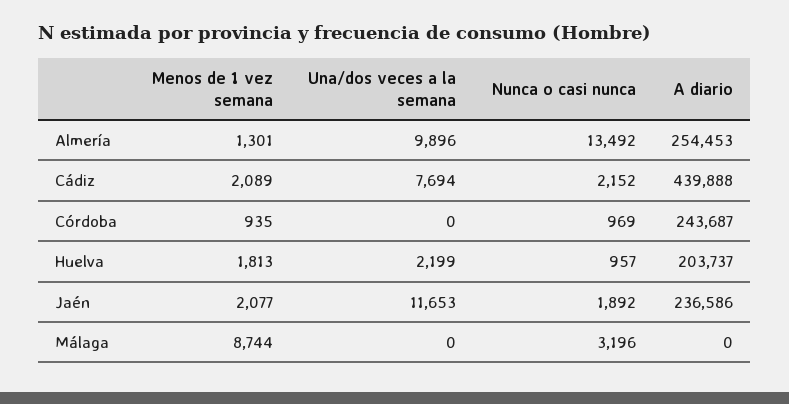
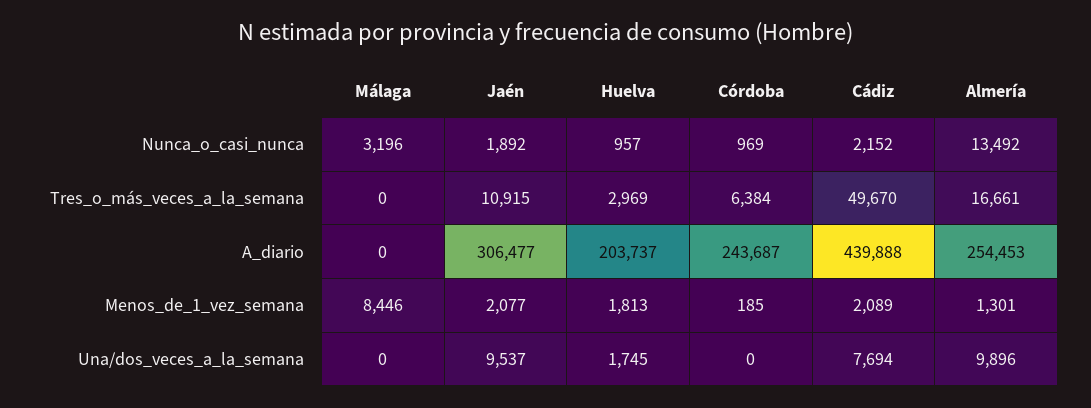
  {
    "Menos de 1 vez semana": {
      "Almería": 1301,
      "Cádiz": 2089,
-     "Córdoba": 935,
+     "Córdoba": 185,
      "Huelva": 1813,
      "Jaén": 2077,
-     "Málaga": 8744
+     "Málaga": 8446
    },
    "Una/dos veces a la semana": {
      "Almería": 9896,
      "Cádiz": 7694,
      "Córdoba": 0,
-     "Huelva": 2199,
+     "Huelva": 1745,
-     "Jaén": 11653,
+     "Jaén": 9537,
      "Málaga": 0
    },
    "Nunca o casi nunca": {
      "Almería": 13492,
      "Cádiz": 2152,
      "Córdoba": 969,
      "Huelva": 957,
      "Jaén": 1892,
      "Málaga": 3196
    },
    "A diario": {
      "Almería": 254453,
      "Cádiz": 439888,
      "Córdoba": 243687,
      "Huelva": 203737,
-     "Jaén": 236586,
+     "Jaén": 306477,
      "Málaga": 0
-   }
+   },
+   "Tres_o_más_veces_a_la_semana": {
+     "Málaga": 0,
+     "Jaén": 10915,
+     "Huelva": 2969,
+     "Córdoba": 6384,
+     "Cádiz": 49670,
+     "Almería": 16661
+   }
  }

